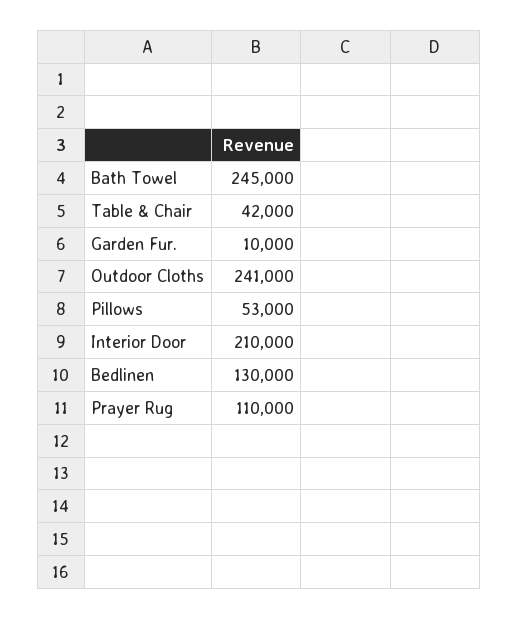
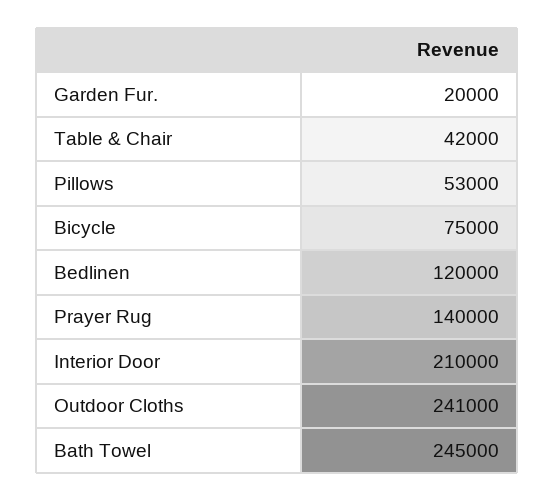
  {
    "Bath Towel": 245000,
    "Table & Chair": 42000,
-   "Garden Fur.": 10000,
+   "Garden Fur.": 20000,
    "Outdoor Cloths": 241000,
    "Pillows": 53000,
    "Interior Door": 210000,
-   "Bedlinen": 130000,
+   "Bedlinen": 120000,
-   "Prayer Rug": 110000
+   "Prayer Rug": 140000,
+   "Bicycle": 75000
  }

